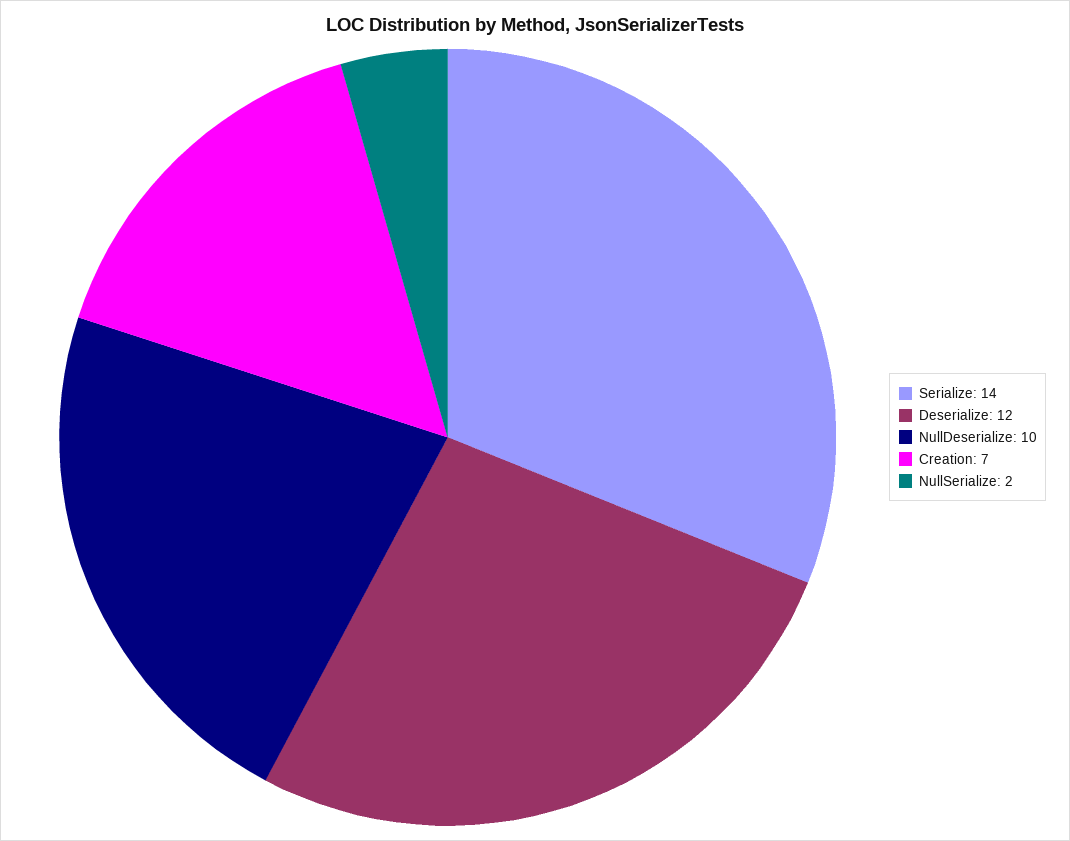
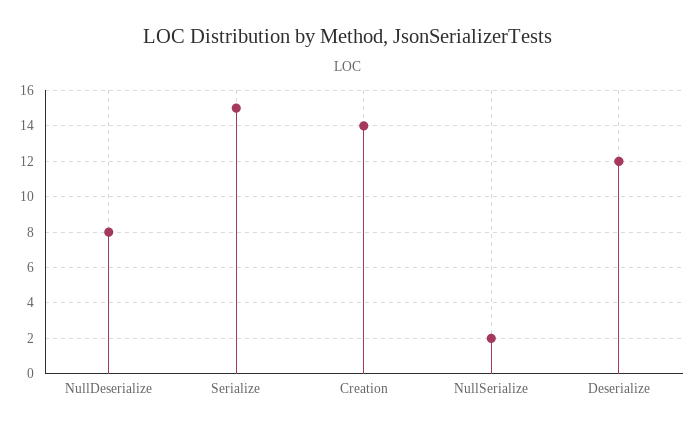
  {
-   "Serialize": 14,
+   "Serialize": 15,
    "Deserialize": 12,
-   "NullDeserialize": 10,
+   "NullDeserialize": 8,
-   "Creation": 7,
+   "Creation": 14,
    "NullSerialize": 2
  }

